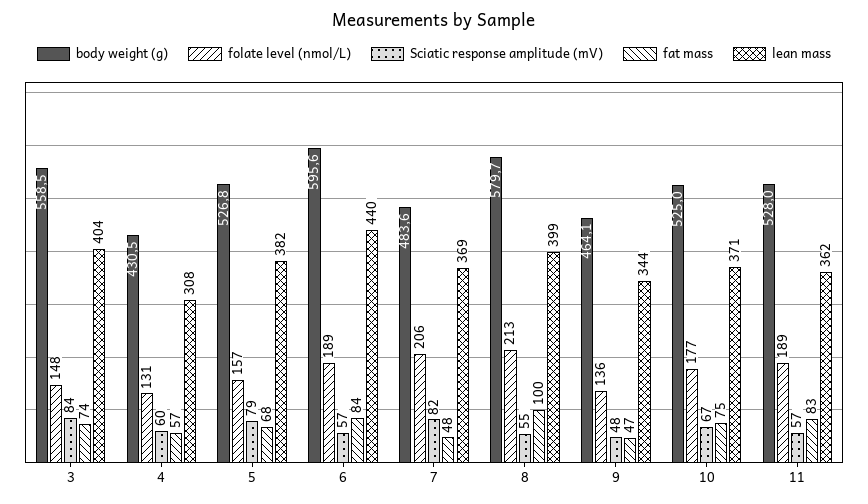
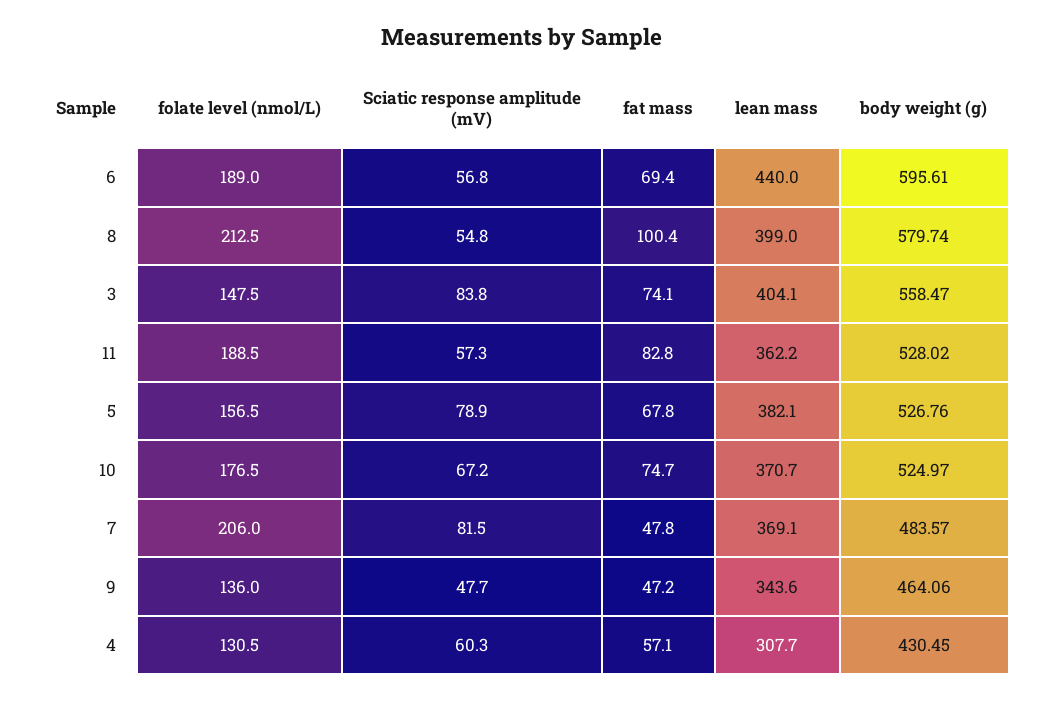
  {
    "body weight (g)": {
      "3": 558.47,
      "4": 430.45,
      "5": 526.76,
      "6": 595.61,
      "7": 483.57,
      "8": 579.74,
      "9": 464.06,
      "10": 524.97,
      "11": 528.02
    },
    "folate level (nmol/L)": {
      "3": 147.5,
      "4": 130.5,
      "5": 156.5,
      "6": 189,
      "7": 206,
      "8": 212.5,
      "9": 136,
      "10": 176.5,
      "11": 188.5
    },
    "Sciatic response amplitude (mV)": {
      "3": 83.8,
      "4": 60.3,
      "5": 78.9,
      "6": 56.8,
      "7": 81.5,
      "8": 54.8,
      "9": 47.7,
      "10": 67.2,
      "11": 57.3
    },
    "fat mass": {
      "3": 74.1,
      "4": 57.1,
      "5": 67.8,
-     "6": 84,
+     "6": 69.4,
      "7": 47.8,
      "8": 100.4,
      "9": 47.2,
      "10": 74.7,
      "11": 82.8
    },
    "lean mass": {
      "3": 404.1,
      "4": 307.7,
      "5": 382.1,
      "6": 440,
      "7": 369.1,
      "8": 399,
      "9": 343.6,
      "10": 370.7,
      "11": 362.2
    }
  }

